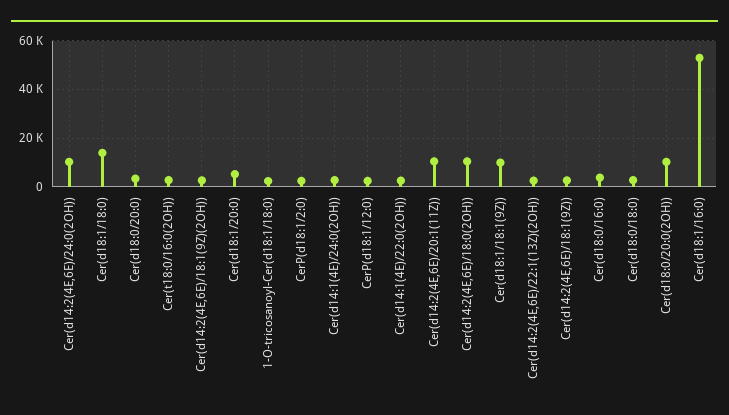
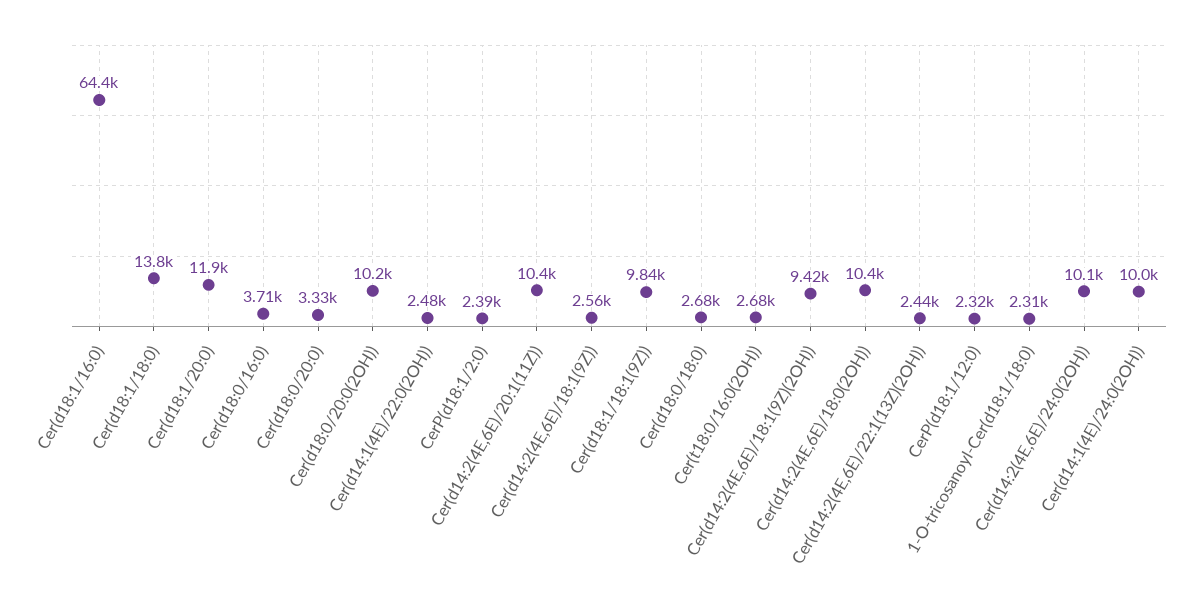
  {
    "Cer(d14:2(4E,6E)/24:0(2OH))": 10100,
    "Cer(d18:1/18:0)": 13800,
    "Cer(d18:0/20:0)": 3330,
    "Cer(t18:0/16:0(2OH))": 2680,
-   "Cer(d14:2(4E,6E)/18:1(9Z)(2OH))": 2500,
+   "Cer(d14:2(4E,6E)/18:1(9Z)(2OH))": 9420,
-   "Cer(d18:1/20:0)": 5000,
+   "Cer(d18:1/20:0)": 11900,
    "1-O-tricosanoyl-Cer(d18:1/18:0)": 2310,
    "CerP(d18:1/2:0)": 2390,
-   "Cer(d14:1(4E)/24:0(2OH))": 2500,
+   "Cer(d14:1(4E)/24:0(2OH))": 10000,
    "CerP(d18:1/12:0)": 2320,
    "Cer(d14:1(4E)/22:0(2OH))": 2480,
    "Cer(d14:2(4E,6E)/20:1(11Z))": 10400,
    "Cer(d14:2(4E,6E)/18:0(2OH))": 10400,
    "Cer(d18:1/18:1(9Z))": 9840,
    "Cer(d14:2(4E,6E)/22:1(13Z)(2OH))": 2440,
    "Cer(d14:2(4E,6E)/18:1(9Z))": 2560,
    "Cer(d18:0/16:0)": 3710,
    "Cer(d18:0/18:0)": 2680,
    "Cer(d18:0/20:0(2OH))": 10200,
-   "Cer(d18:1/16:0)": 52500
+   "Cer(d18:1/16:0)": 64400
  }

